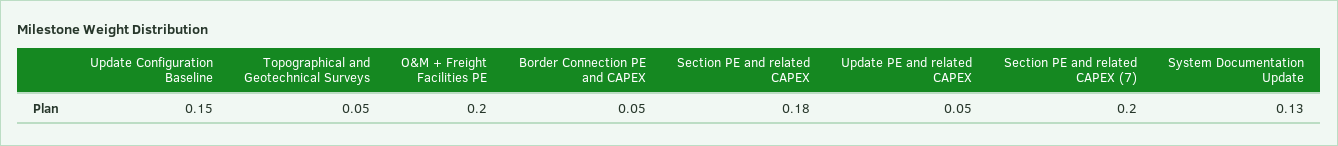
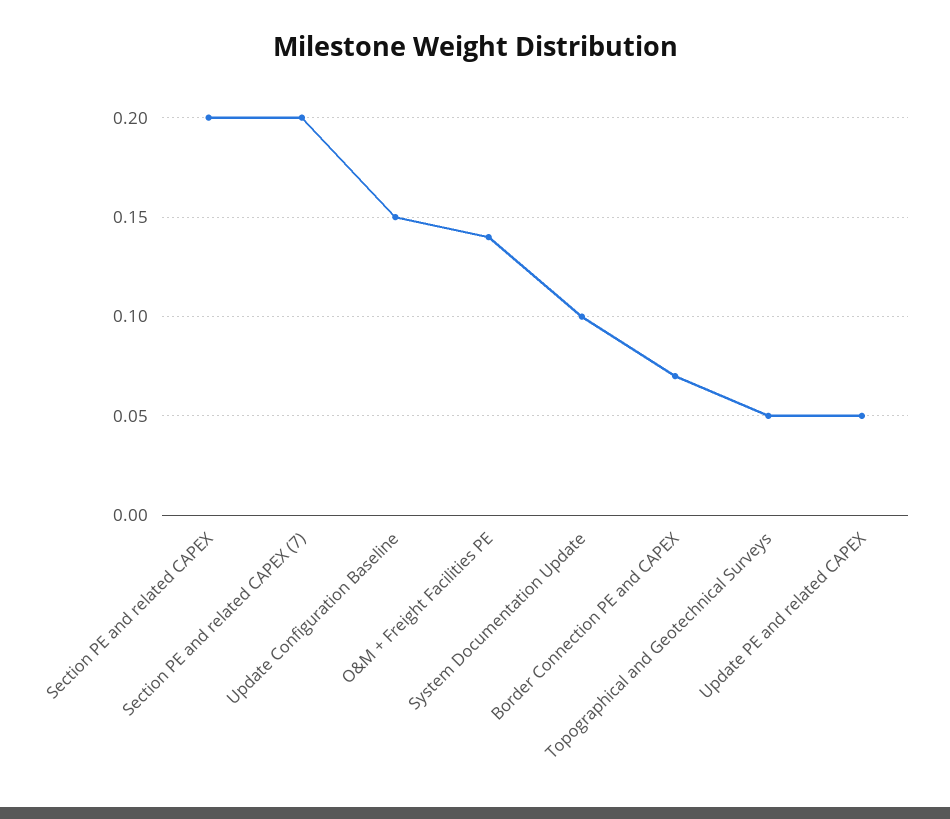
  {
    "Update Configuration Baseline": 0.15,
    "Topographical and Geotechnical Surveys": 0.05,
-   "O&M + Freight Facilities PE": 0.2,
+   "O&M + Freight Facilities PE": 0.14,
-   "Border Connection PE and CAPEX": 0.05,
+   "Border Connection PE and CAPEX": 0.07,
-   "Section PE and related CAPEX": 0.18,
+   "Section PE and related CAPEX": 0.2,
    "Update PE and related CAPEX": 0.05,
    "Section PE and related CAPEX (7)": 0.2,
-   "System Documentation Update": 0.13
+   "System Documentation Update": 0.1
  }

